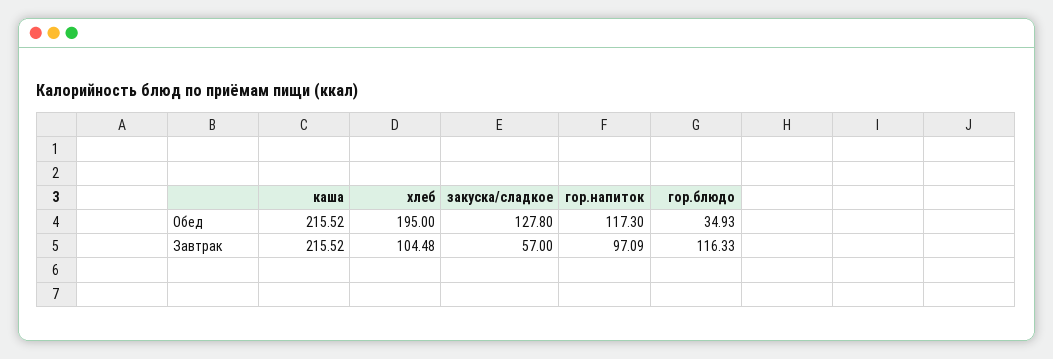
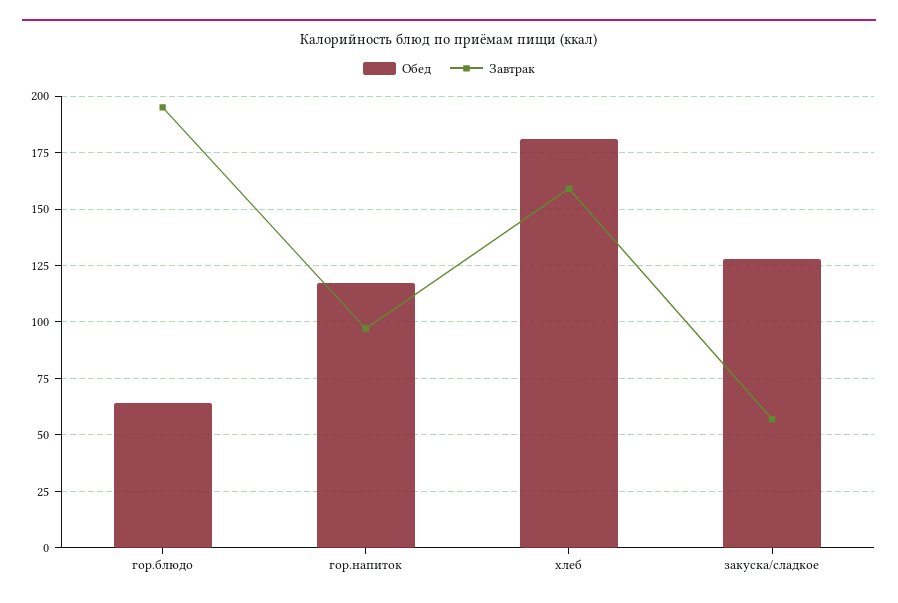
  {
    "Обед": {
-     "каша": 215.52,
-     "хлеб": 195,
+     "хлеб": 180,
      "закуска/сладкое": 127.8,
      "гор.напиток": 117.3,
-     "гор.блюдо": 34.93
+     "гор.блюдо": 65
    },
    "Завтрак": {
-     "каша": 215.52,
-     "хлеб": 104.48,
+     "хлеб": 160,
      "закуска/сладкое": 57,
      "гор.напиток": 97.09,
-     "гор.блюдо": 116.33
+     "гор.блюдо": 195
    }
  }

